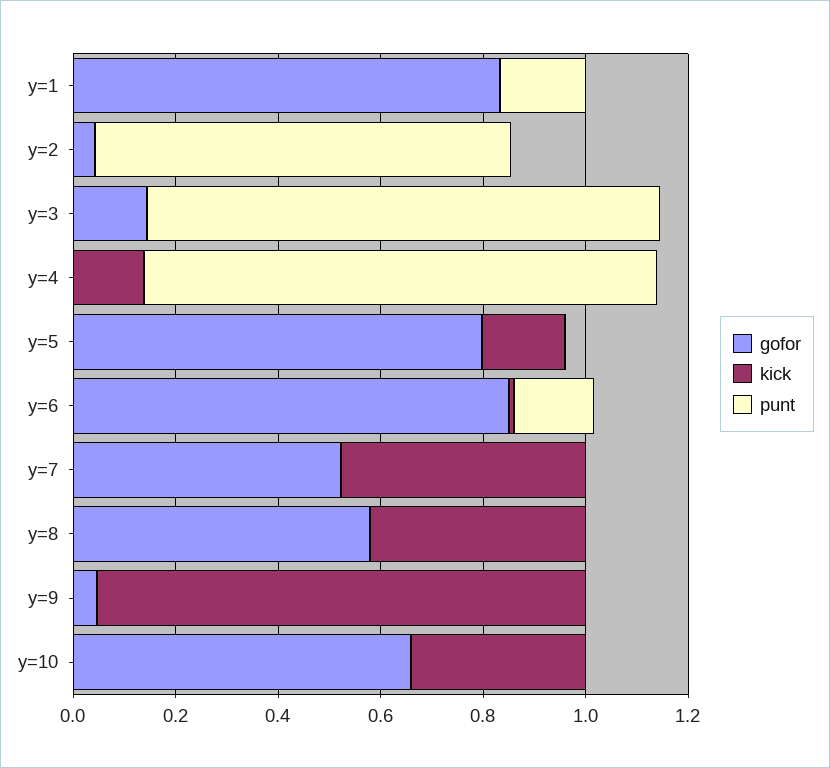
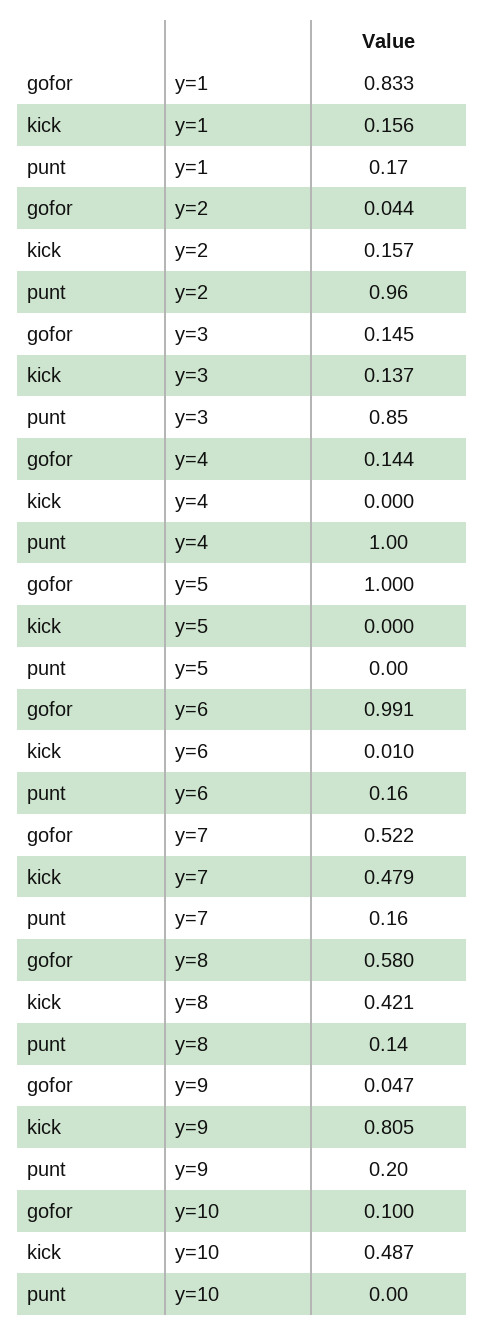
  {
    "gofor": {
      "y=1": 0.833,
      "y=2": 0.044,
      "y=3": 0.145,
-     "y=4": 0,
+     "y=4": 0.144,
-     "y=5": 0.8,
+     "y=5": 1,
-     "y=6": 0.85,
+     "y=6": 0.991,
      "y=7": 0.522,
      "y=8": 0.58,
      "y=9": 0.047,
-     "y=10": 0.65
+     "y=10": 0.1
    },
    "kick": {
-     "y=1": 0,
+     "y=1": 0.156,
-     "y=2": 0,
+     "y=2": 0.157,
-     "y=3": 0,
+     "y=3": 0.137,
-     "y=4": 0.15,
+     "y=4": 0,
-     "y=5": 0.15,
+     "y=5": 0,
      "y=6": 0.01,
      "y=7": 0.479,
      "y=8": 0.421,
-     "y=9": 0.95,
+     "y=9": 0.805,
-     "y=10": 0.35
+     "y=10": 0.487
    },
    "punt": {
      "y=1": 0.17,
-     "y=2": 0.8,
+     "y=2": 0.96,
-     "y=3": 1,
+     "y=3": 0.85,
      "y=4": 1,
      "y=5": 0,
      "y=6": 0.16,
-     "y=7": 0,
+     "y=7": 0.16,
-     "y=8": 0,
+     "y=8": 0.14,
-     "y=9": 0,
+     "y=9": 0.2,
      "y=10": 0
    }
  }

